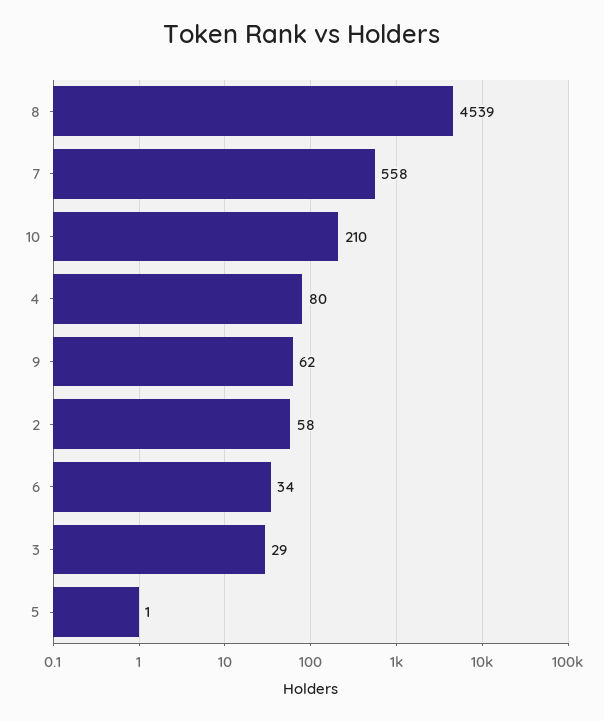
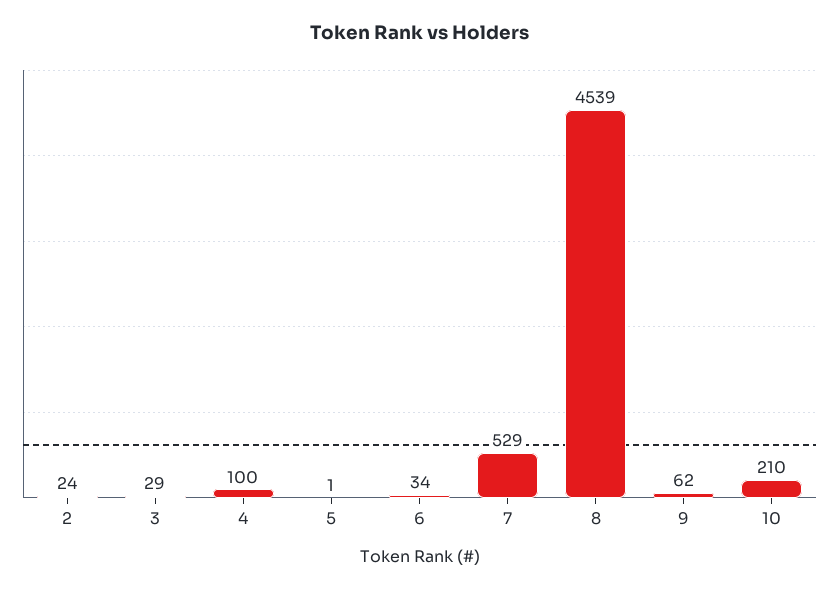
  {
    "8": 4539,
-   "7": 558,
+   "7": 529,
    "10": 210,
-   "4": 80,
+   "4": 100,
    "9": 62,
-   "2": 58,
+   "2": 24,
    "6": 34,
    "3": 29,
    "5": 1
  }

